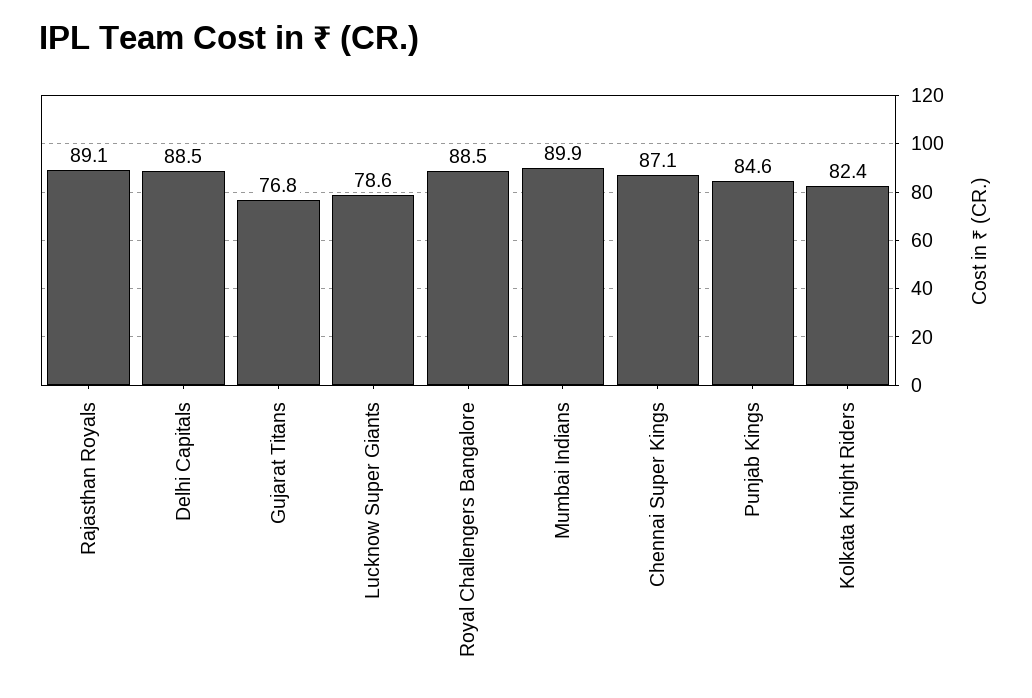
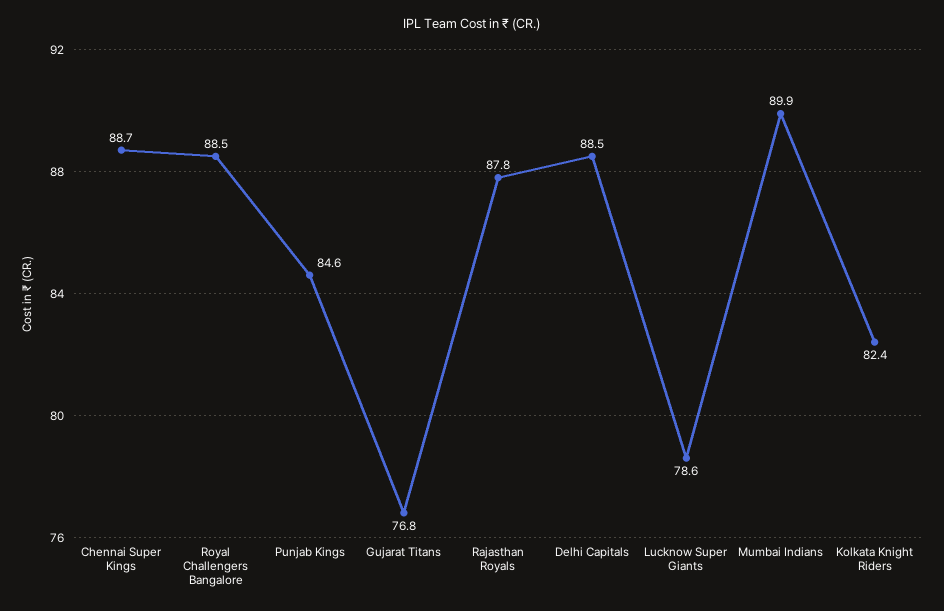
  {
-   "Rajasthan Royals": 89.1,
+   "Rajasthan Royals": 87.8,
    "Delhi Capitals": 88.5,
    "Gujarat Titans": 76.8,
    "Lucknow Super Giants": 78.6,
    "Royal Challengers Bangalore": 88.5,
    "Mumbai Indians": 89.9,
-   "Chennai Super Kings": 87.1,
+   "Chennai Super Kings": 88.7,
    "Punjab Kings": 84.6,
    "Kolkata Knight Riders": 82.4
  }

